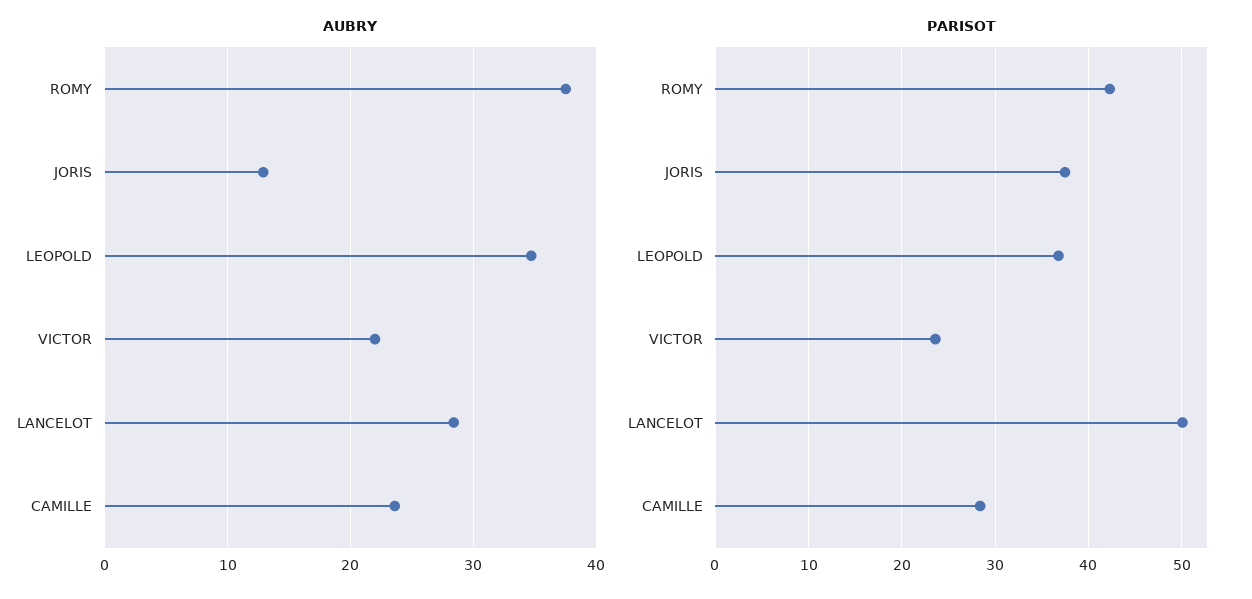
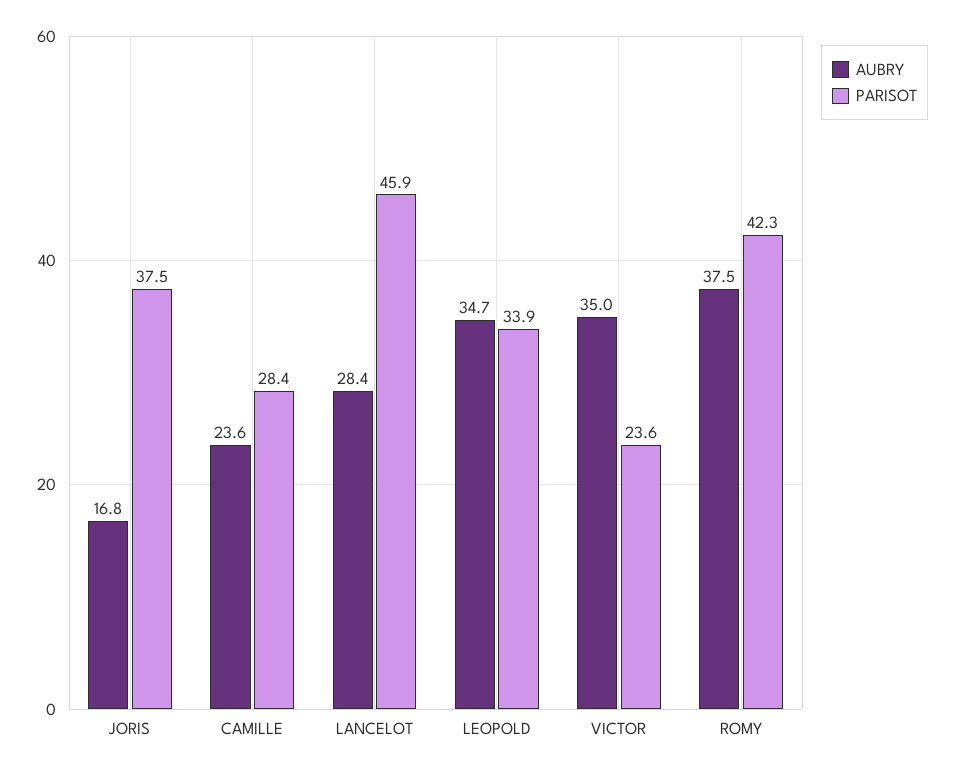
  {
    "AUBRY": {
      "ROMY": 37.5,
-     "JORIS": 13,
+     "JORIS": 16.8,
      "LEOPOLD": 34.7,
-     "VICTOR": 22,
+     "VICTOR": 35,
      "LANCELOT": 28.4,
      "CAMILLE": 23.6
    },
    "PARISOT": {
      "ROMY": 42.3,
      "JORIS": 37.5,
-     "LEOPOLD": 37,
+     "LEOPOLD": 33.9,
      "VICTOR": 23.6,
-     "LANCELOT": 50,
+     "LANCELOT": 45.9,
      "CAMILLE": 28.4
    }
  }

